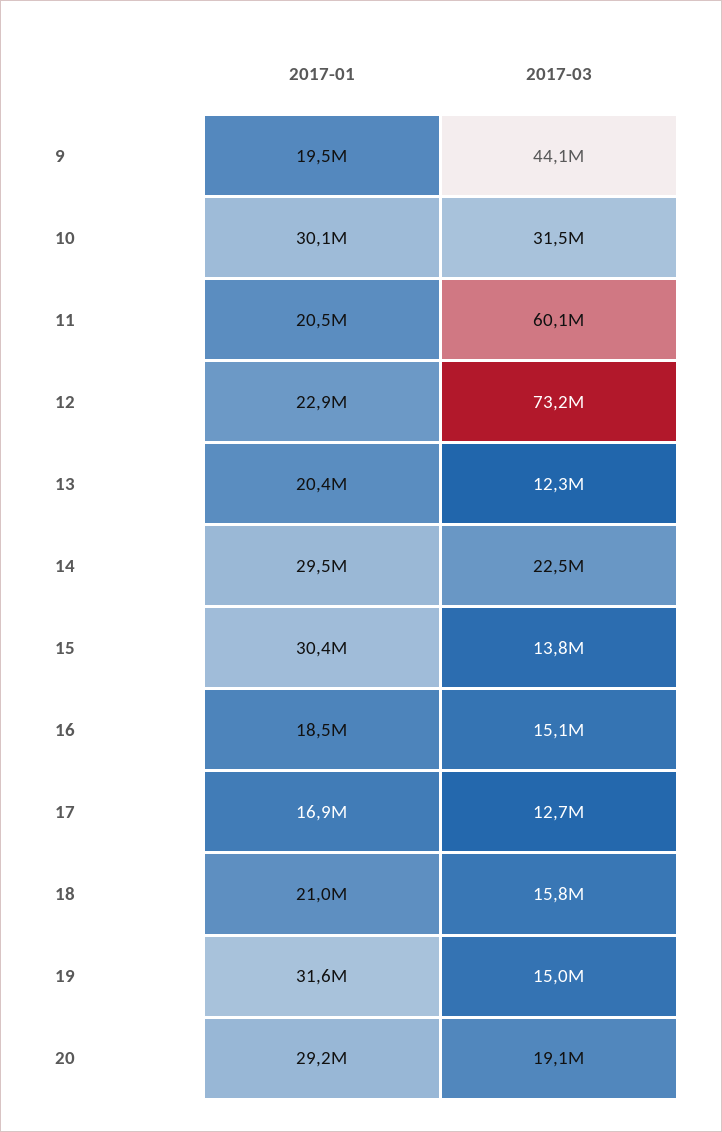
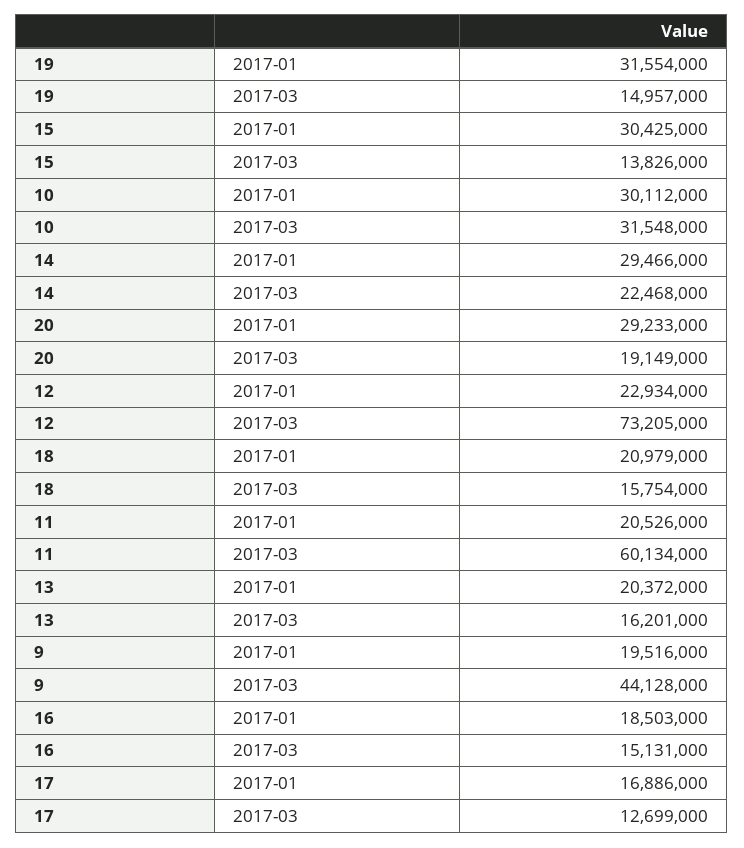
  {
    "2017-01": {
      "9": 19516000,
      "10": 30112000,
      "11": 20526000,
      "12": 22934000,
      "13": 20372000,
      "14": 29466000,
      "15": 30425000,
      "16": 18503000,
      "17": 16886000,
      "18": 20979000,
      "19": 31554000,
      "20": 29233000
    },
    "2017-03": {
      "9": 44128000,
      "10": 31548000,
      "11": 60134000,
      "12": 73205000,
-     "13": 12300000,
+     "13": 16201000,
      "14": 22468000,
      "15": 13826000,
      "16": 15131000,
      "17": 12699000,
      "18": 15754000,
      "19": 14957000,
      "20": 19149000
    }
  }

